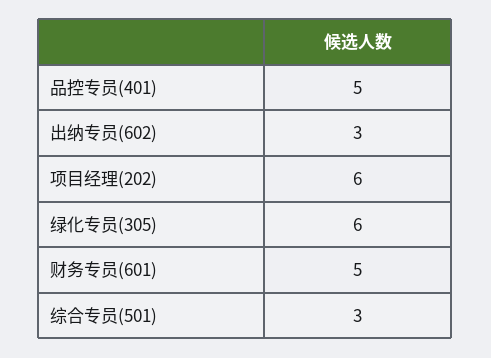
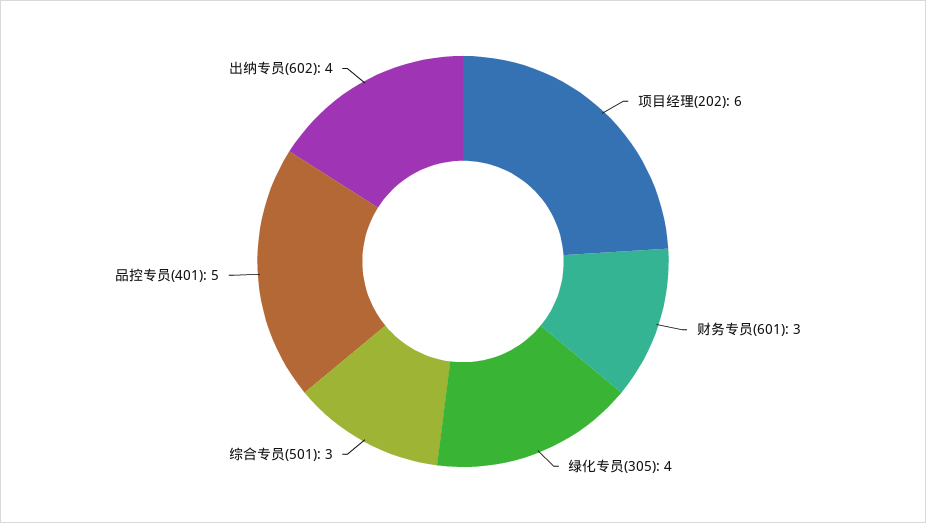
  {
    "品控专员(401)": 5,
-   "出纳专员(602)": 3,
+   "出纳专员(602)": 4,
    "项目经理(202)": 6,
-   "绿化专员(305)": 6,
+   "绿化专员(305)": 4,
-   "财务专员(601)": 5,
+   "财务专员(601)": 3,
    "综合专员(501)": 3
  }

